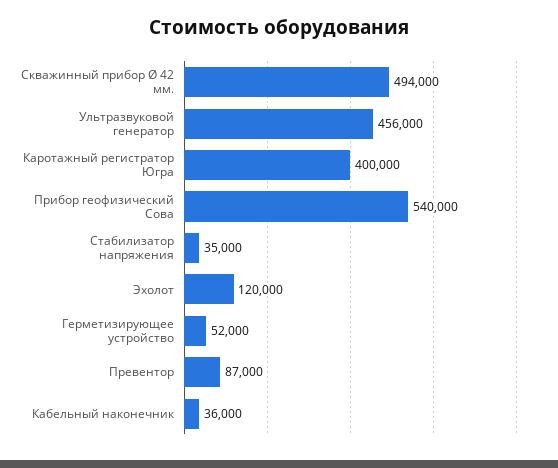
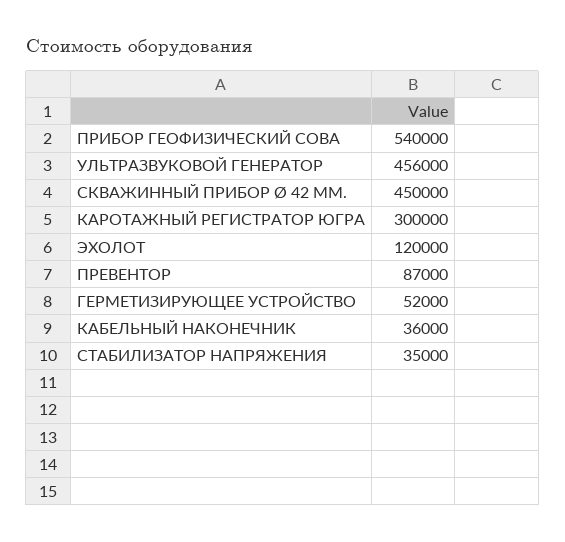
  {
-   "Скважинный прибор Ø 42 мм.": 494000,
+   "Скважинный прибор Ø 42 мм.": 450000,
    "Ультразвуковой генератор": 456000,
-   "Каротажный регистратор Югра": 400000,
+   "Каротажный регистратор Югра": 300000,
    "Прибор геофизический Сова": 540000,
    "Стабилизатор напряжения": 35000,
    "Эхолот": 120000,
    "Герметизирующее устройство": 52000,
    "Превентор": 87000,
    "Кабельный наконечник": 36000
  }

